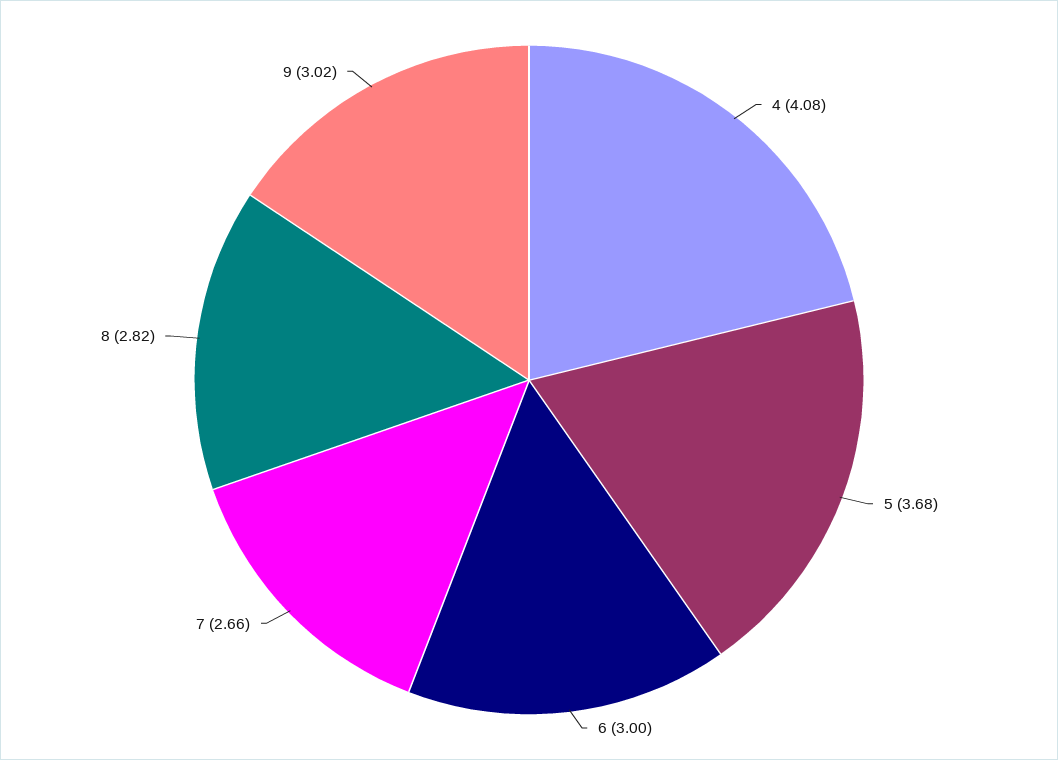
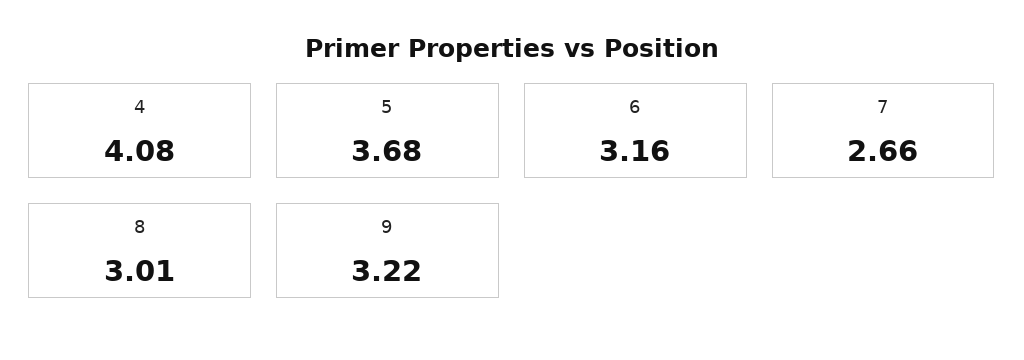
  {
    "4": 4.08,
    "5": 3.68,
-   "6": 3,
+   "6": 3.16,
    "7": 2.66,
-   "8": 2.82,
+   "8": 3.01,
-   "9": 3.02
+   "9": 3.22
  }

